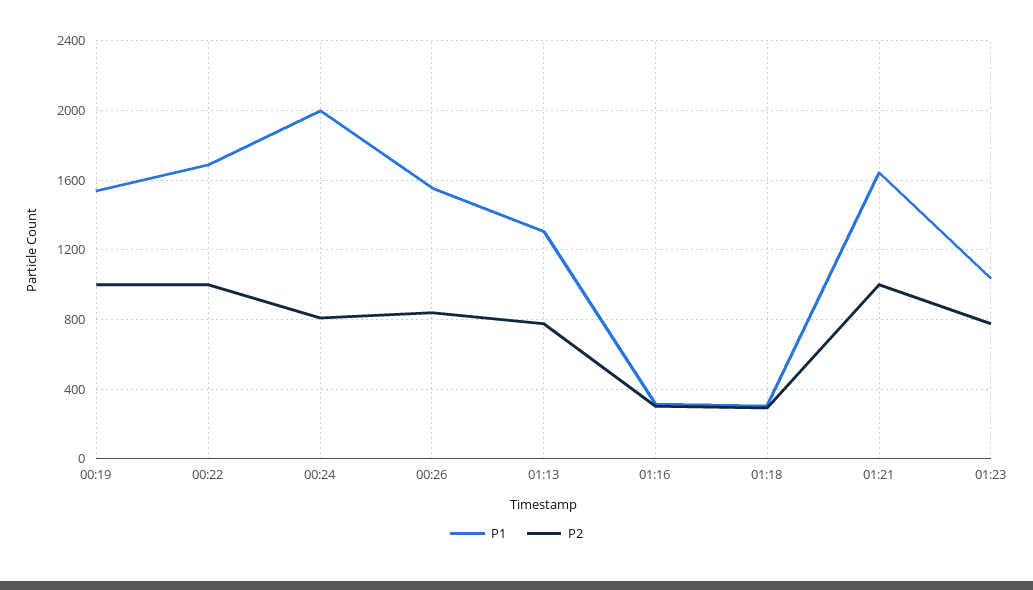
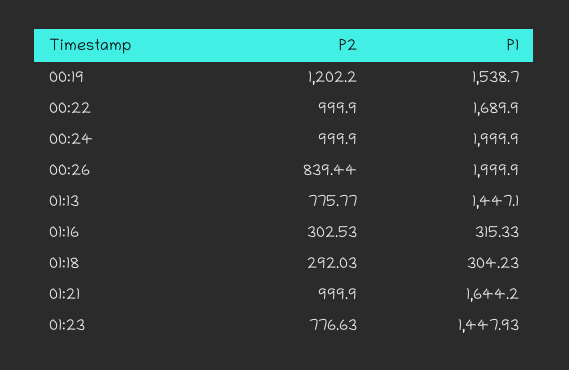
  {
    "P1": {
      "00:19": 1538.7,
      "00:22": 1689.9,
      "00:24": 1999.9,
-     "00:26": 1550,
+     "00:26": 1999.9,
-     "01:13": 1300,
+     "01:13": 1447.1,
      "01:16": 315.33,
      "01:18": 304.23,
      "01:21": 1644.2,
-     "01:23": 1050
+     "01:23": 1447.93
    },
    "P2": {
-     "00:19": 1000,
+     "00:19": 1202.2,
      "00:22": 999.9,
-     "00:24": 800,
+     "00:24": 999.9,
      "00:26": 839.44,
      "01:13": 775.77,
      "01:16": 302.53,
      "01:18": 292.03,
      "01:21": 999.9,
      "01:23": 776.63
    }
  }

